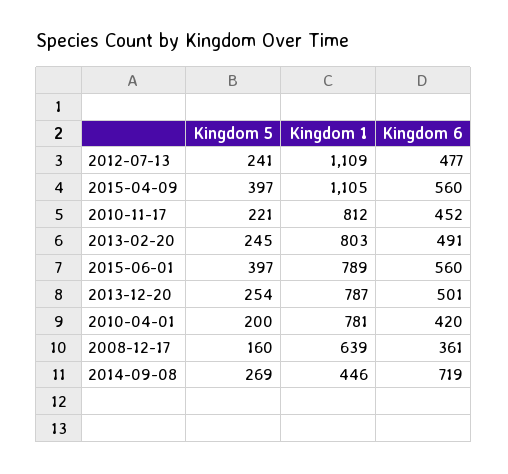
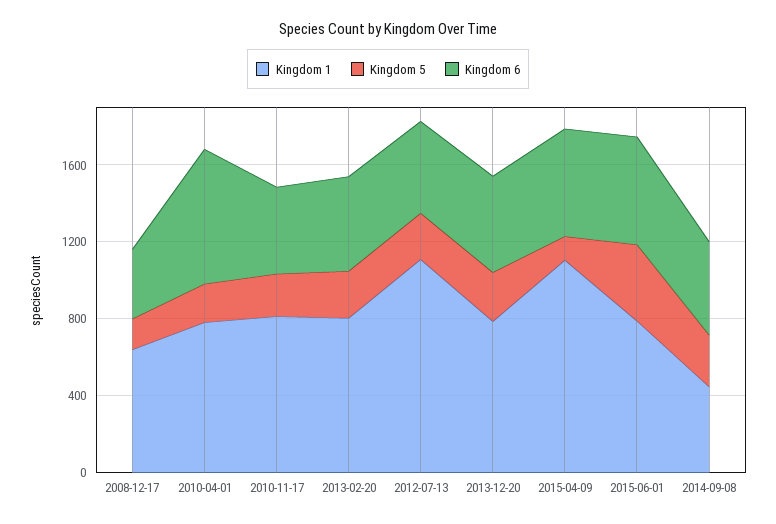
  {
    "Kingdom 5": {
      "2012-07-13": 241,
-     "2015-04-09": 397,
+     "2015-04-09": 100,
      "2010-11-17": 221,
      "2013-02-20": 245,
      "2015-06-01": 397,
      "2013-12-20": 254,
      "2010-04-01": 200,
      "2008-12-17": 160,
      "2014-09-08": 269
    },
    "Kingdom 1": {
      "2012-07-13": 1109,
      "2015-04-09": 1105,
      "2010-11-17": 812,
      "2013-02-20": 803,
      "2015-06-01": 789,
      "2013-12-20": 787,
      "2010-04-01": 781,
      "2008-12-17": 639,
      "2014-09-08": 446
    },
    "Kingdom 6": {
      "2012-07-13": 477,
      "2015-04-09": 560,
      "2010-11-17": 452,
      "2013-02-20": 491,
      "2015-06-01": 560,
      "2013-12-20": 501,
-     "2010-04-01": 420,
+     "2010-04-01": 700,
      "2008-12-17": 361,
-     "2014-09-08": 719
+     "2014-09-08": 500
    }
  }

